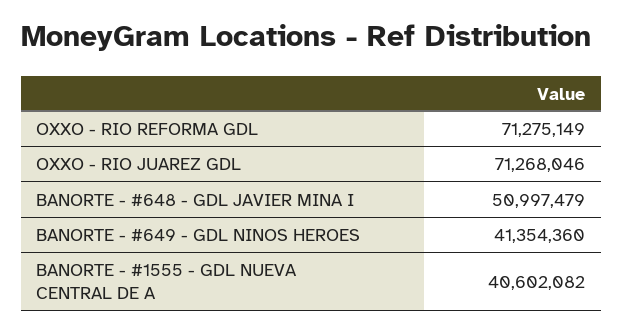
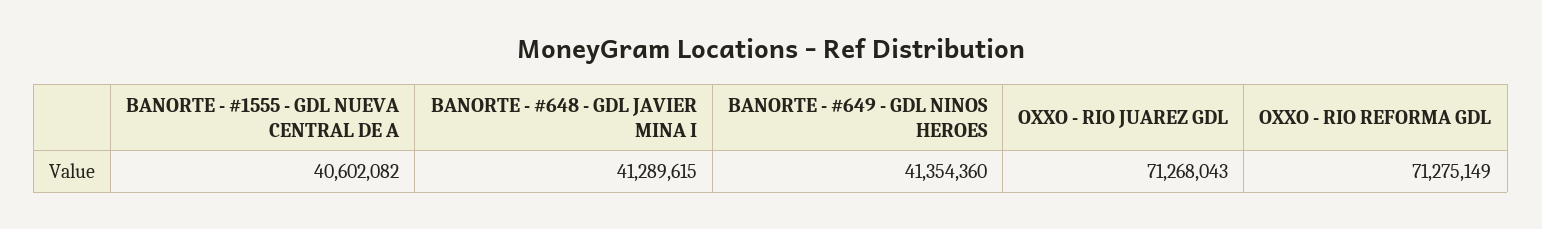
  {
    "OXXO - RIO REFORMA GDL": 71275149,
-   "OXXO - RIO JUAREZ GDL": 71268046,
+   "OXXO - RIO JUAREZ GDL": 71268043,
-   "BANORTE - #648 - GDL JAVIER MINA I": 50997479,
+   "BANORTE - #648 - GDL JAVIER MINA I": 41289615,
    "BANORTE - #649 - GDL NINOS HEROES": 41354360,
    "BANORTE - #1555 - GDL NUEVA CENTRAL DE A": 40602082
  }

